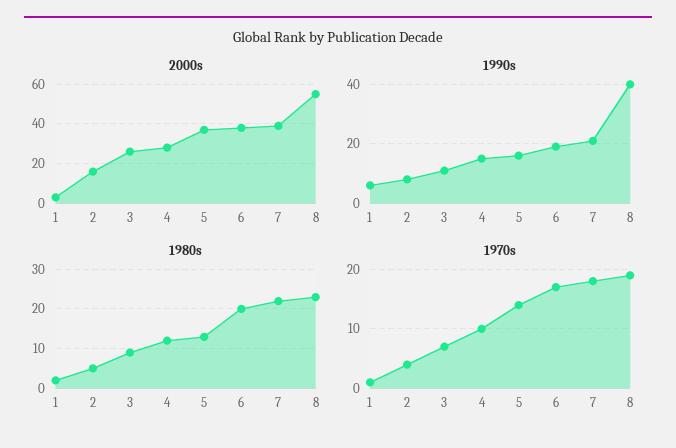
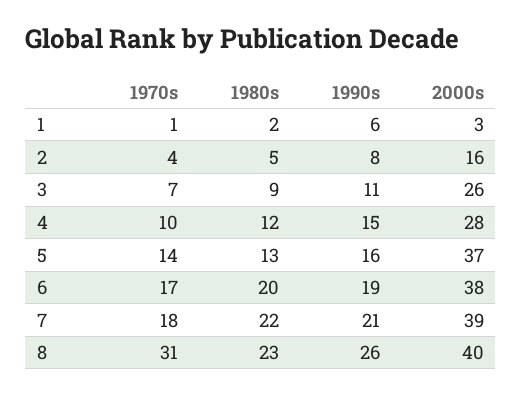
  {
    "2000s": {
      "1": 3,
      "2": 16,
      "3": 26,
      "4": 28,
      "5": 37,
      "6": 38,
      "7": 39,
-     "8": 55
+     "8": 40
    },
    "1990s": {
      "1": 6,
      "2": 8,
      "3": 11,
      "4": 15,
      "5": 16,
      "6": 19,
      "7": 21,
-     "8": 40
+     "8": 26
    },
    "1980s": {
      "1": 2,
      "2": 5,
      "3": 9,
      "4": 12,
      "5": 13,
      "6": 20,
      "7": 22,
      "8": 23
    },
    "1970s": {
      "1": 1,
      "2": 4,
      "3": 7,
      "4": 10,
      "5": 14,
      "6": 17,
      "7": 18,
-     "8": 20
+     "8": 31
    }
  }

